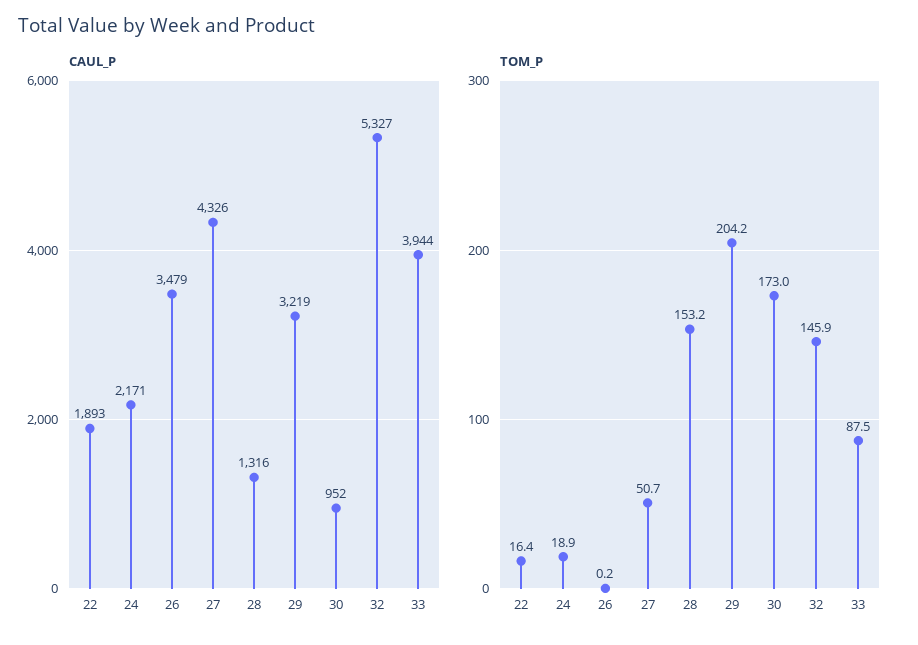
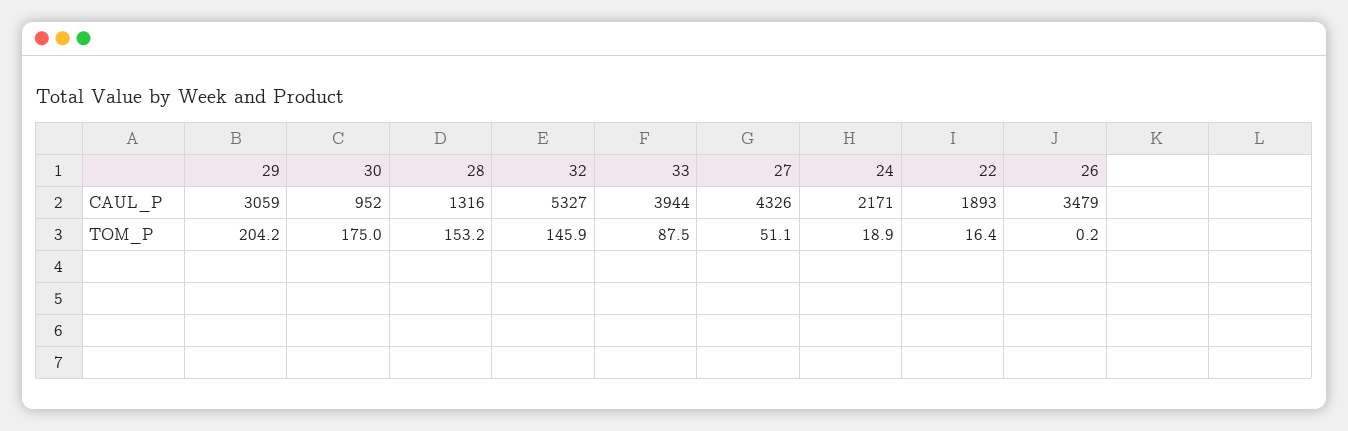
  {
    "CAUL_P": {
      "22": 1893,
      "24": 2171,
      "26": 3479,
      "27": 4326,
      "28": 1316,
-     "29": 3219,
+     "29": 3059,
      "30": 952,
      "32": 5327,
      "33": 3944
    },
    "TOM_P": {
      "22": 16.4,
      "24": 18.9,
      "26": 0.2,
-     "27": 50.7,
+     "27": 51.1,
      "28": 153.2,
      "29": 204.2,
-     "30": 173,
+     "30": 175,
      "32": 145.9,
      "33": 87.5
    }
  }

